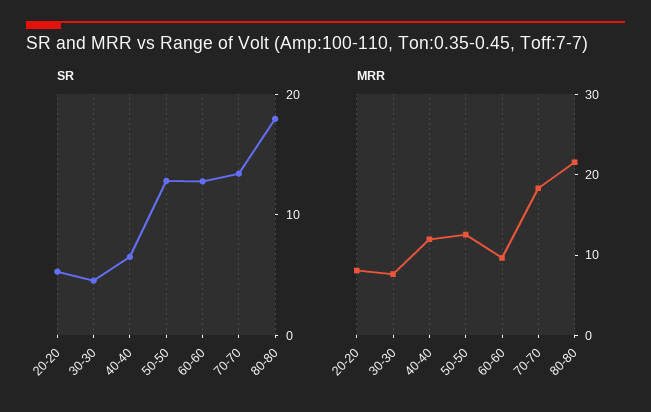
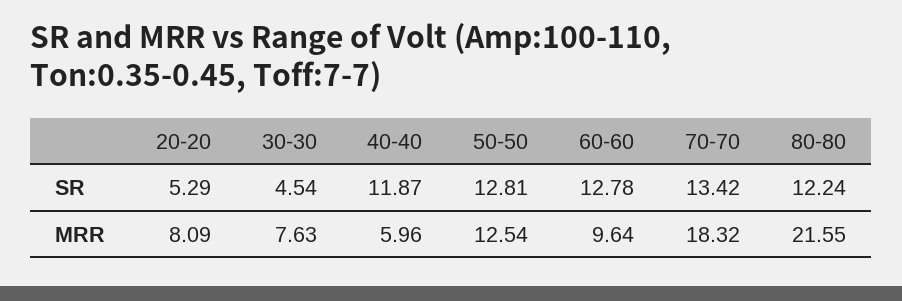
  {
    "SR": {
      "20-20": 5.29,
      "30-30": 4.54,
-     "40-40": 6,
+     "40-40": 11.87,
      "50-50": 12.81,
      "60-60": 12.78,
      "70-70": 13.42,
-     "80-80": 18
+     "80-80": 12.24
    },
    "MRR": {
      "20-20": 8.09,
      "30-30": 7.63,
-     "40-40": 12,
+     "40-40": 5.96,
      "50-50": 12.54,
      "60-60": 9.64,
      "70-70": 18.32,
      "80-80": 21.55
    }
  }

